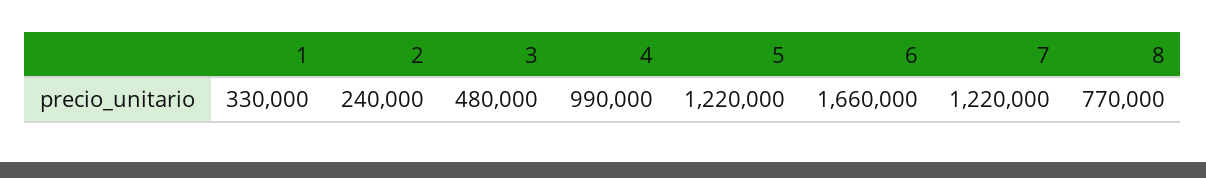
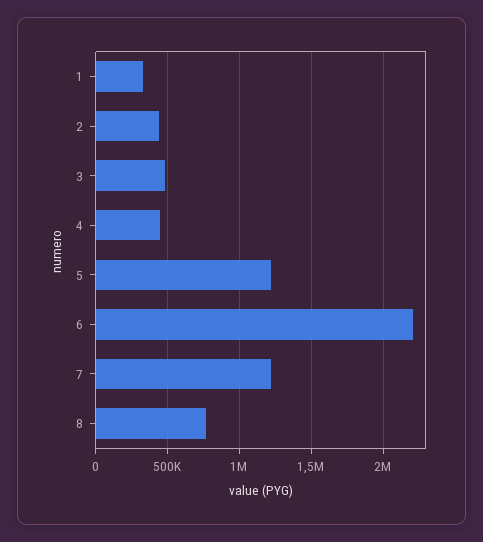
  {
    "1": 330000,
-   "2": 240000,
+   "2": 450000,
    "3": 480000,
-   "4": 990000,
+   "4": 450000,
    "5": 1220000,
-   "6": 1660000,
+   "6": 2200000,
    "7": 1220000,
    "8": 770000
  }

